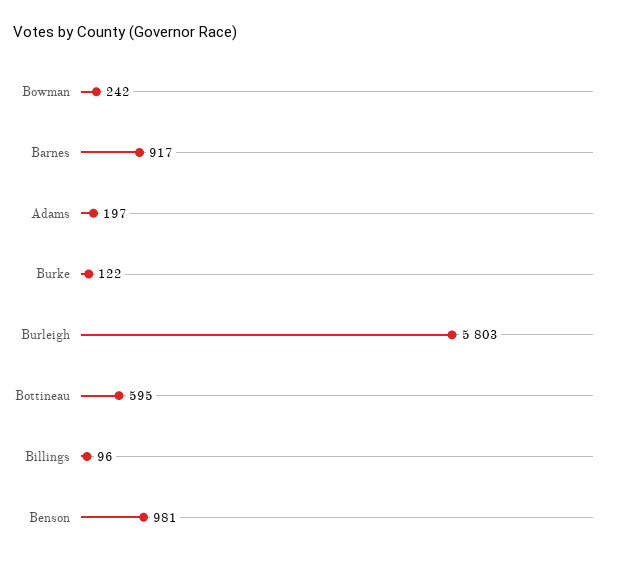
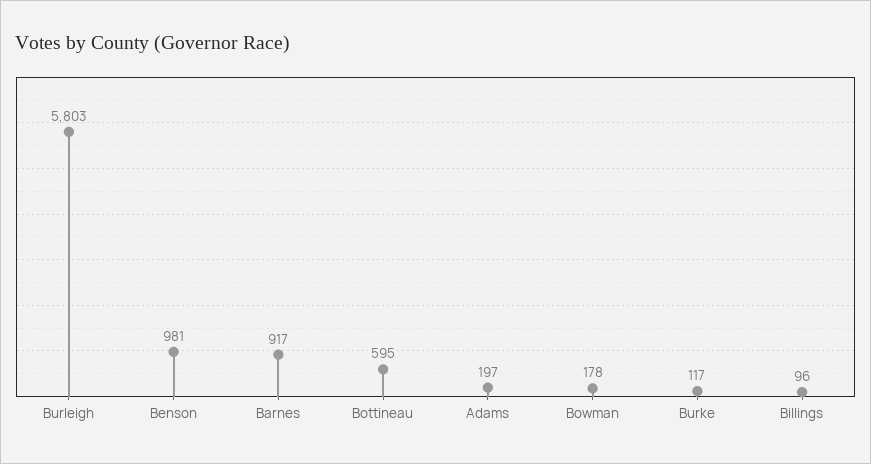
  {
-   "Bowman": 242,
+   "Bowman": 178,
    "Barnes": 917,
    "Adams": 197,
-   "Burke": 122,
+   "Burke": 117,
    "Burleigh": 5803,
    "Bottineau": 595,
    "Billings": 96,
    "Benson": 981
  }

